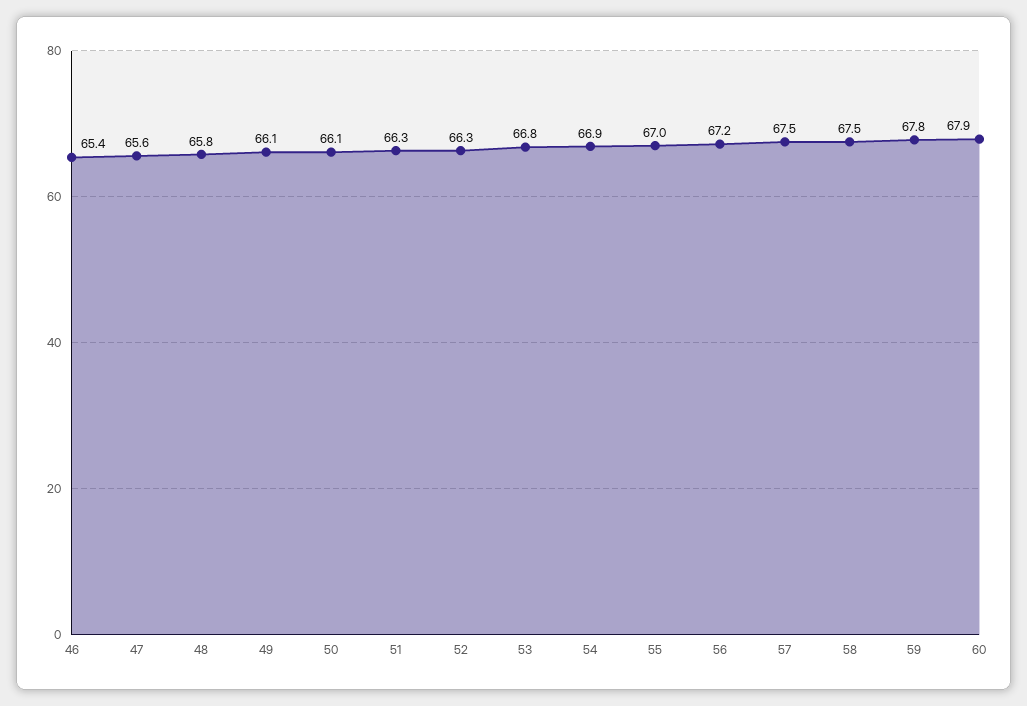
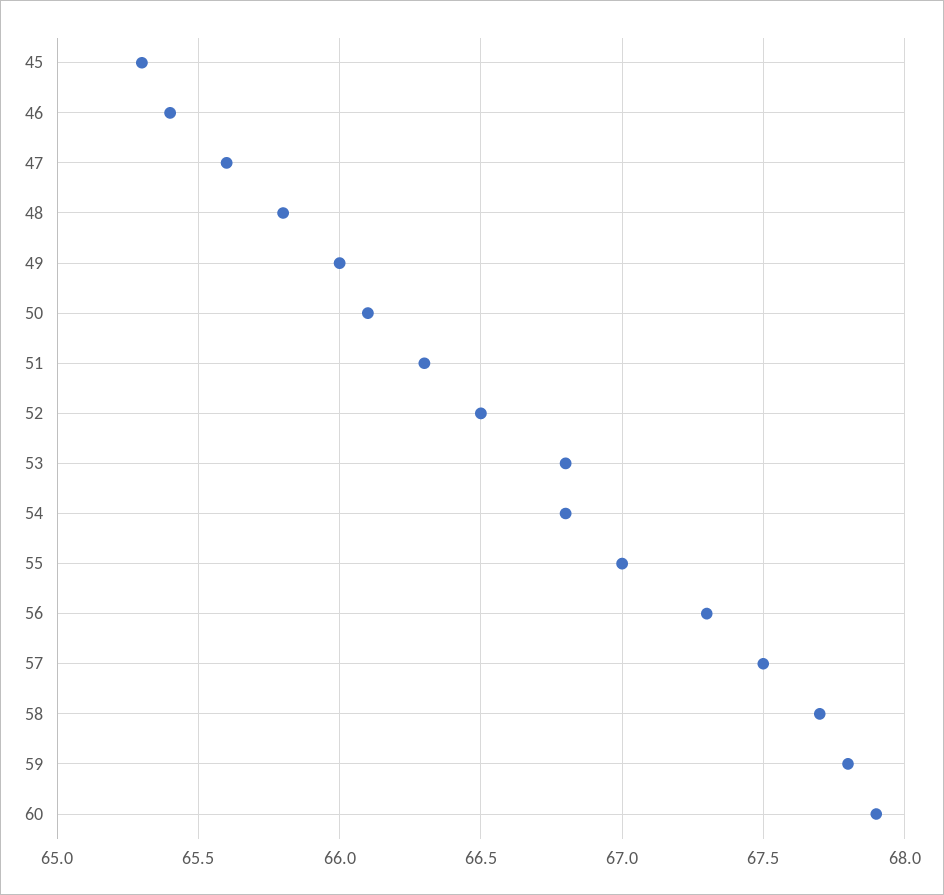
  {
    "46": 65.4,
    "47": 65.6,
    "48": 65.8,
-   "49": 66.1,
+   "49": 66,
    "50": 66.1,
    "51": 66.3,
-   "52": 66.3,
+   "52": 66.5,
    "53": 66.8,
-   "54": 66.9,
+   "54": 66.8,
    "55": 67,
-   "56": 67.2,
+   "56": 67.3,
    "57": 67.5,
-   "58": 67.5,
+   "58": 67.7,
    "59": 67.8,
-   "60": 67.9
+   "60": 67.9,
+   "45": 65.3
  }

